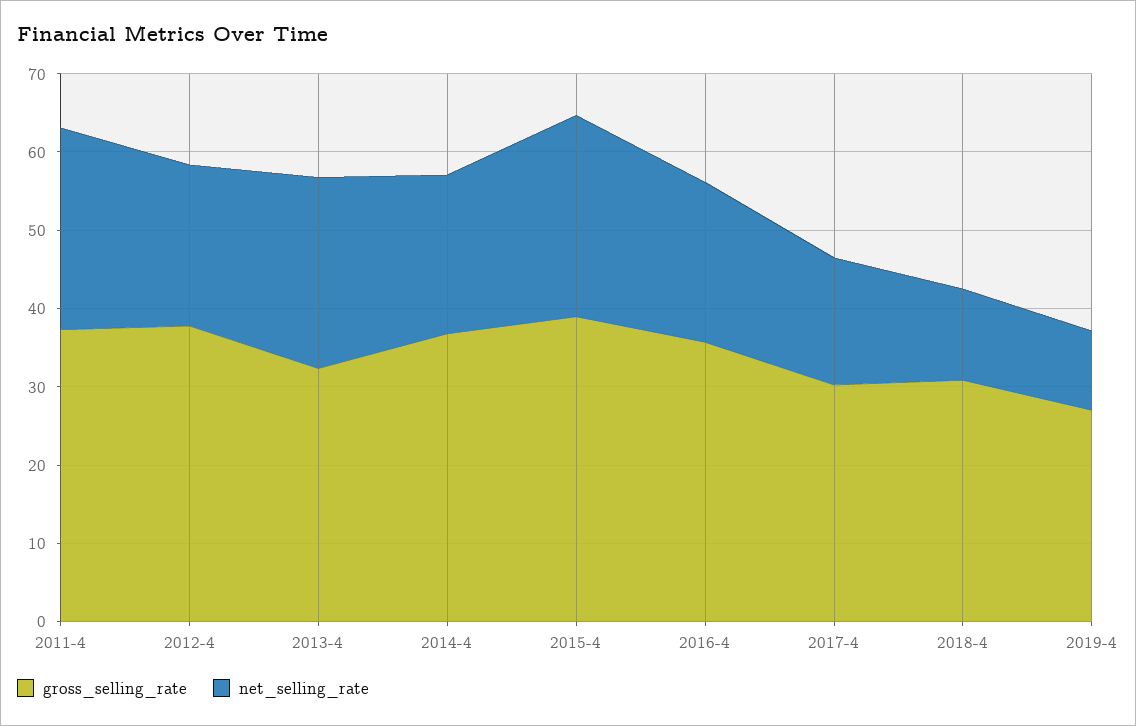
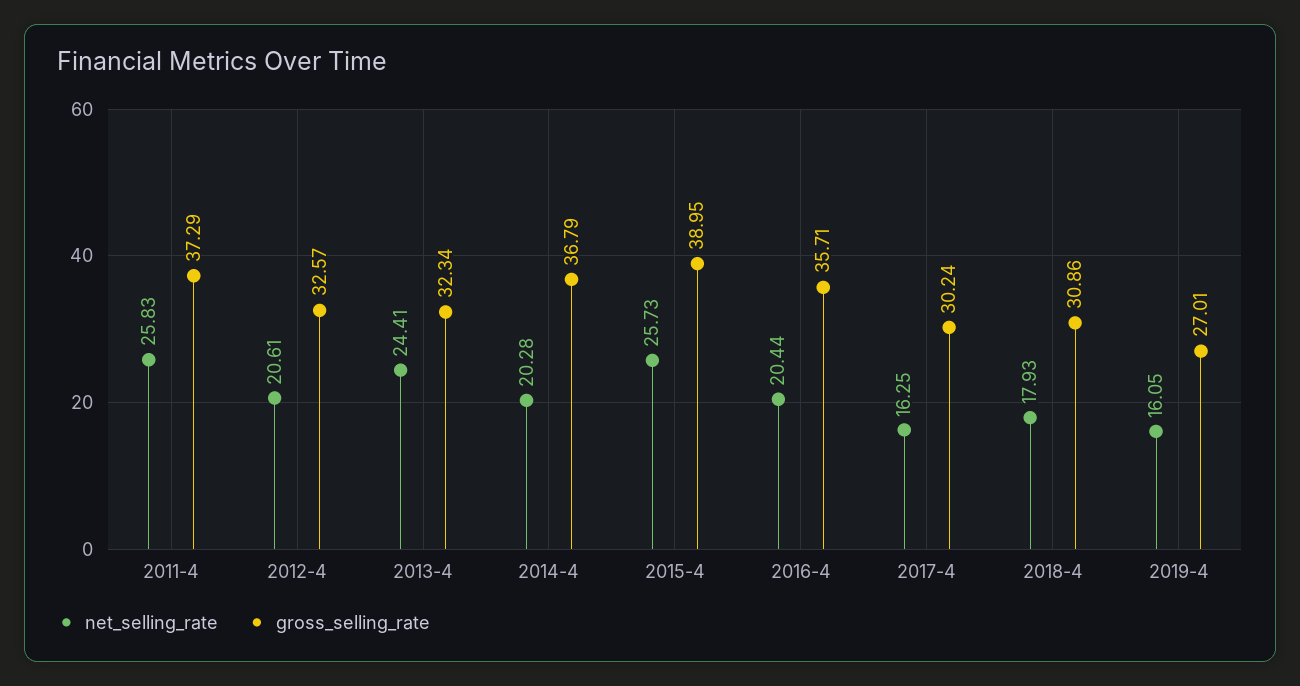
  {
    "gross_selling_rate": {
      "2011-4": 37.29,
-     "2012-4": 38,
+     "2012-4": 32.57,
      "2013-4": 32.34,
      "2014-4": 36.79,
      "2015-4": 38.95,
      "2016-4": 35.71,
      "2017-4": 30.24,
      "2018-4": 30.86,
      "2019-4": 27.01
    },
    "net_selling_rate": {
      "2011-4": 25.83,
      "2012-4": 20.61,
      "2013-4": 24.41,
      "2014-4": 20.28,
      "2015-4": 25.73,
      "2016-4": 20.44,
      "2017-4": 16.25,
-     "2018-4": 12,
+     "2018-4": 17.93,
-     "2019-4": 10
+     "2019-4": 16.05
    }
  }

